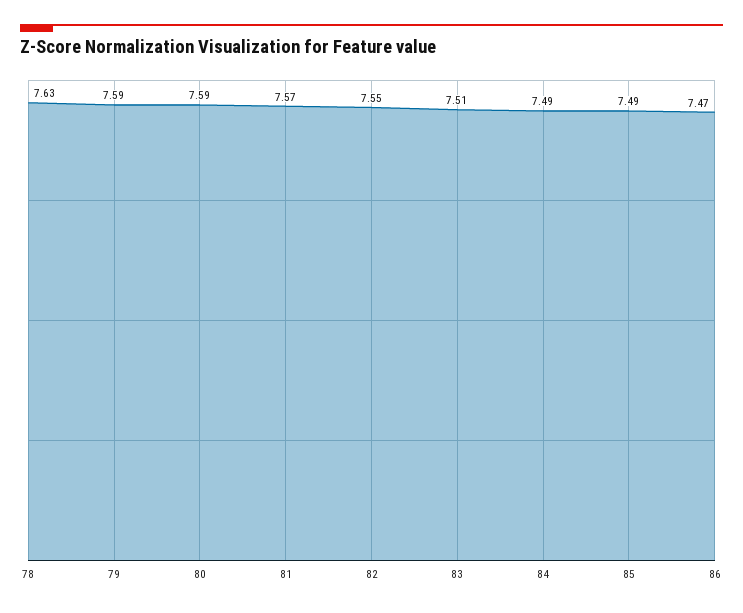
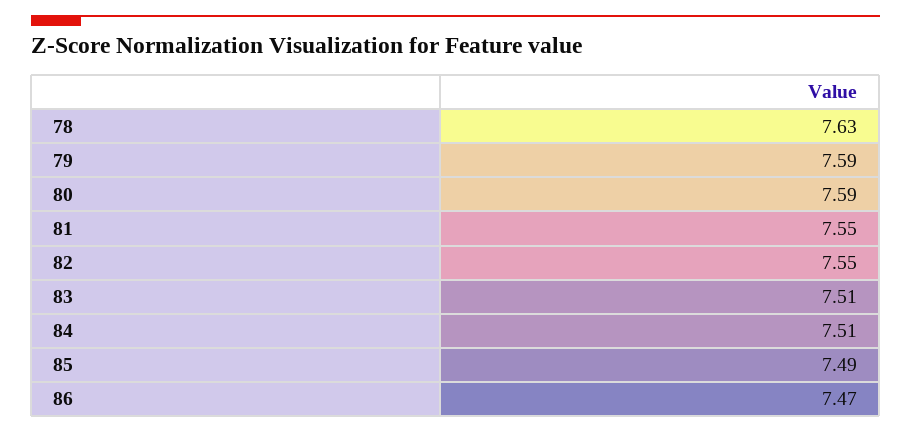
  {
    "78": 7.63,
    "79": 7.59,
    "80": 7.59,
-   "81": 7.57,
+   "81": 7.55,
    "82": 7.55,
    "83": 7.51,
-   "84": 7.49,
+   "84": 7.51,
    "85": 7.49,
    "86": 7.47
  }

